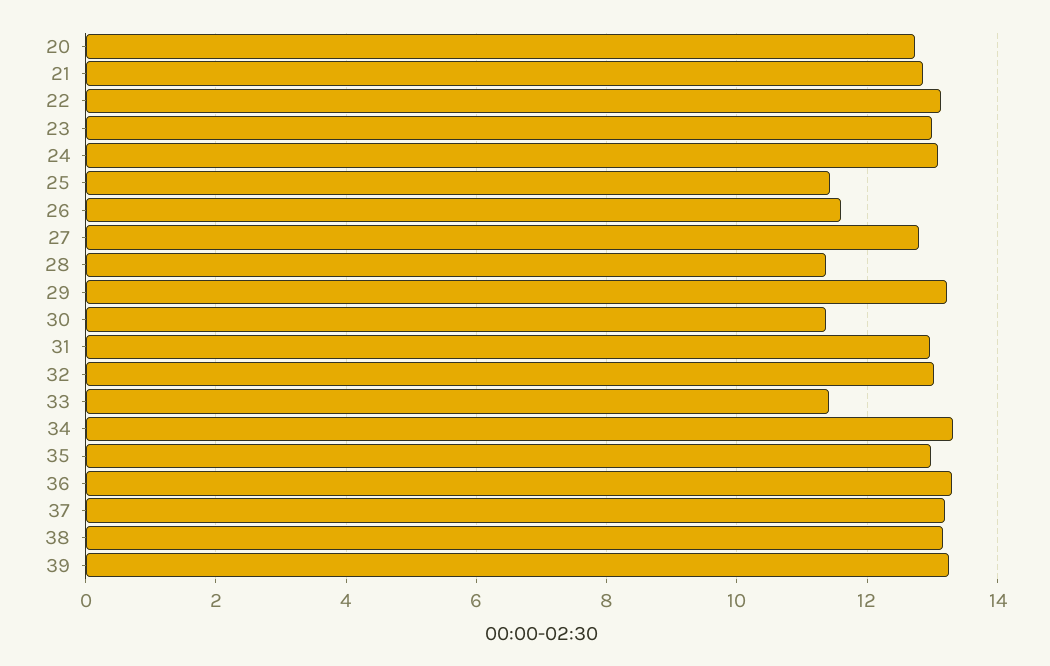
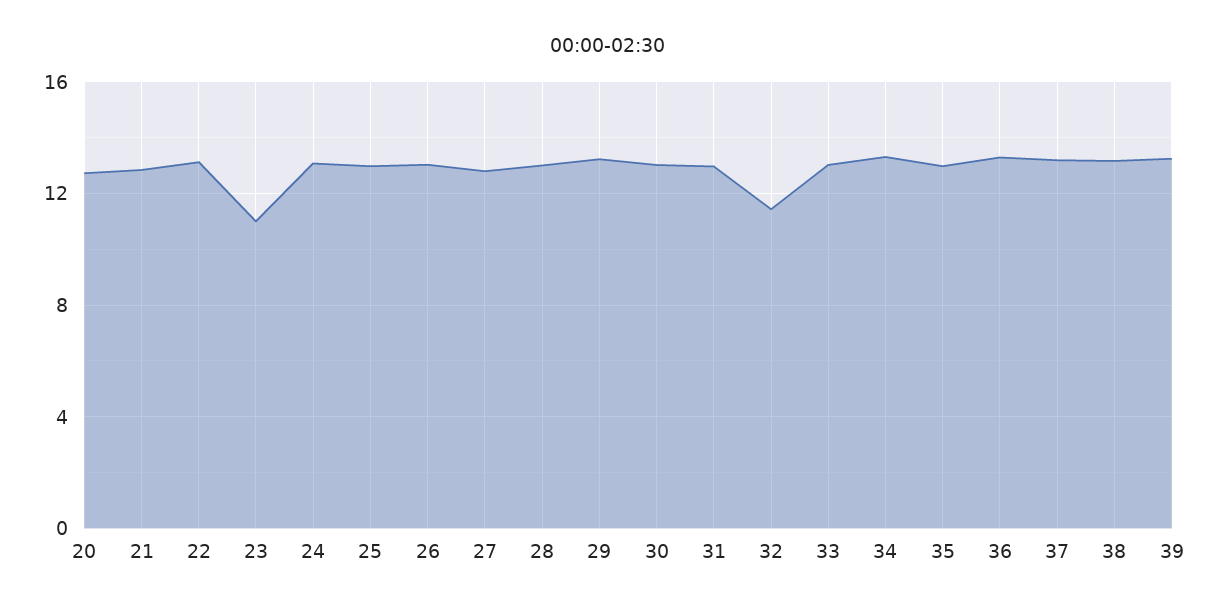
  {
    "20": 12.8,
    "21": 12.8,
    "22": 13.2,
-   "23": 13,
+   "23": 11,
    "24": 13,
-   "25": 11.4,
+   "25": 13,
-   "26": 11.6,
+   "26": 13,
    "27": 12.8,
-   "28": 11.4,
+   "28": 13,
    "29": 13.2,
-   "30": 11.4,
+   "30": 13,
    "31": 13,
-   "32": 13,
+   "32": 11.5,
-   "33": 11.4,
+   "33": 13,
    "34": 13.4,
    "35": 13,
    "36": 13.4,
    "37": 13.2,
    "38": 13.2,
    "39": 13.2
  }

